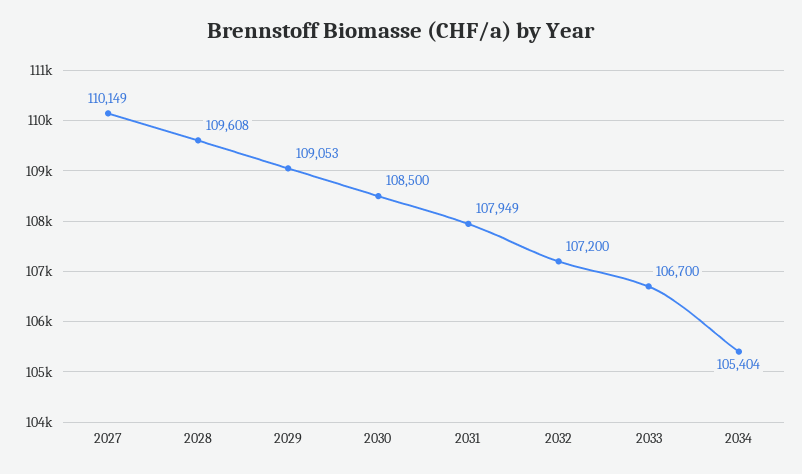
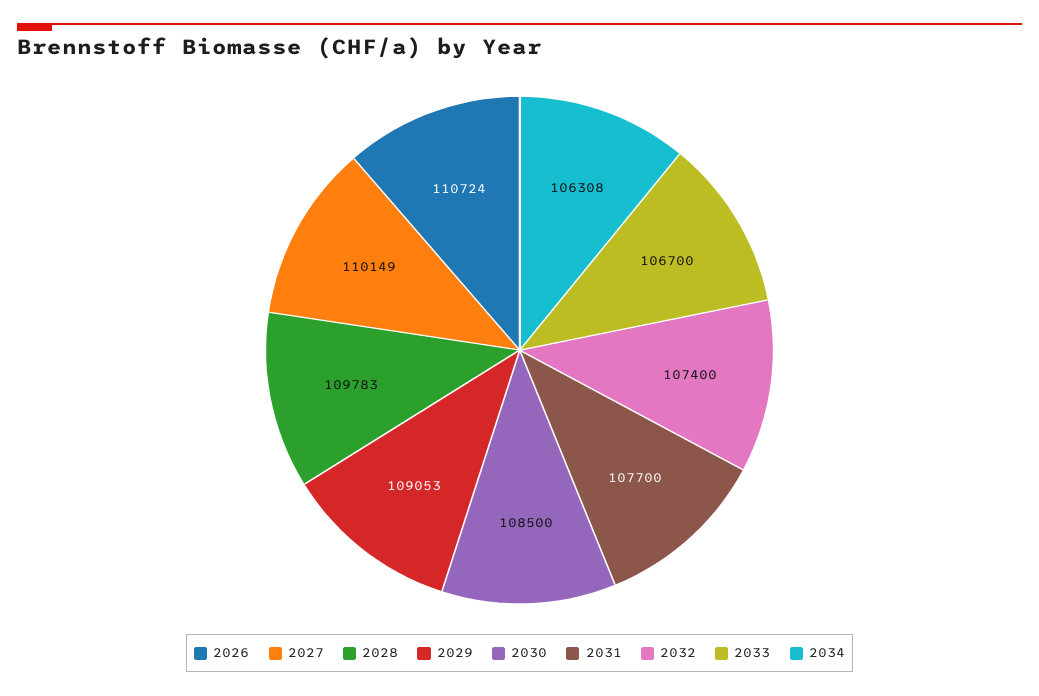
  {
    "2027": 110149,
-   "2028": 109608,
+   "2028": 109783,
    "2029": 109053,
    "2030": 108500,
-   "2031": 107949,
+   "2031": 107700,
-   "2032": 107200,
+   "2032": 107400,
    "2033": 106700,
-   "2034": 105404
+   "2034": 106308,
+   "2026": 110724
  }

